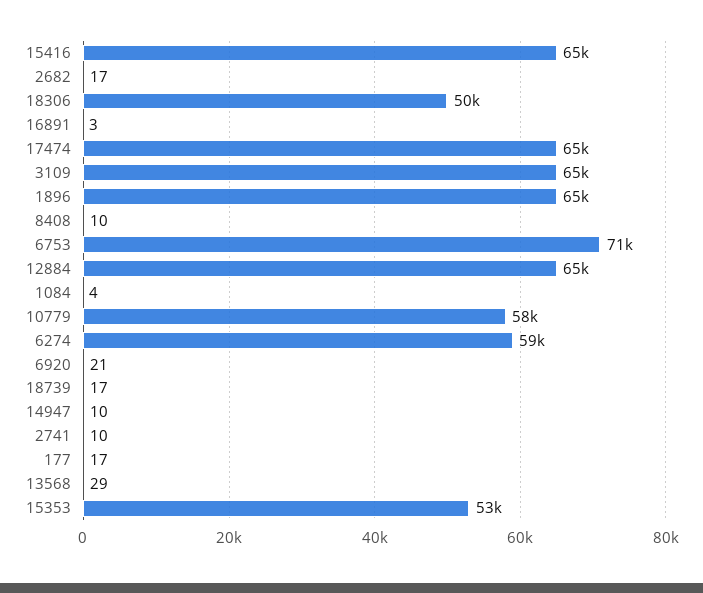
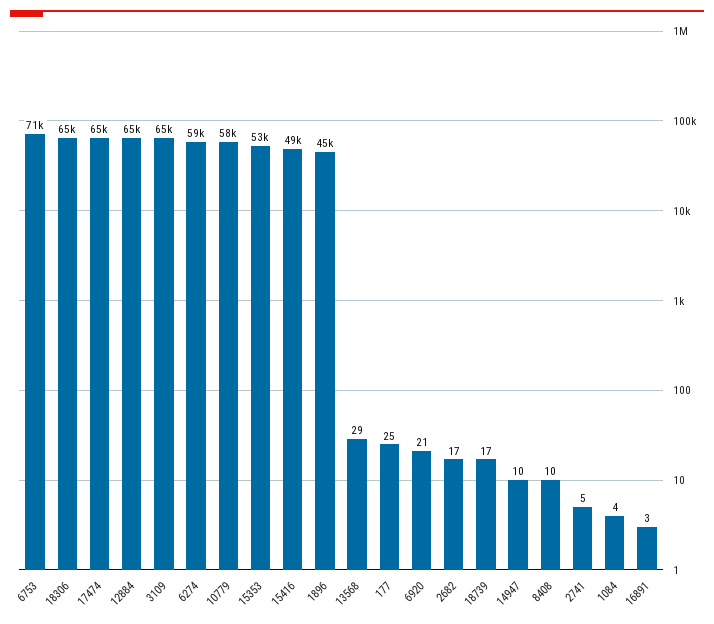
  {
-   "15416": 65000,
+   "15416": 49000,
    "2682": 17,
-   "18306": 50000,
+   "18306": 65000,
    "16891": 3,
    "17474": 65000,
    "3109": 65000,
-   "1896": 65000,
+   "1896": 45000,
    "8408": 10,
    "6753": 71000,
    "12884": 65000,
    "1084": 4,
    "10779": 58000,
    "6274": 59000,
    "6920": 21,
    "18739": 17,
    "14947": 10,
-   "2741": 10,
+   "2741": 5,
-   "177": 17,
+   "177": 25,
    "13568": 29,
    "15353": 53000
  }

